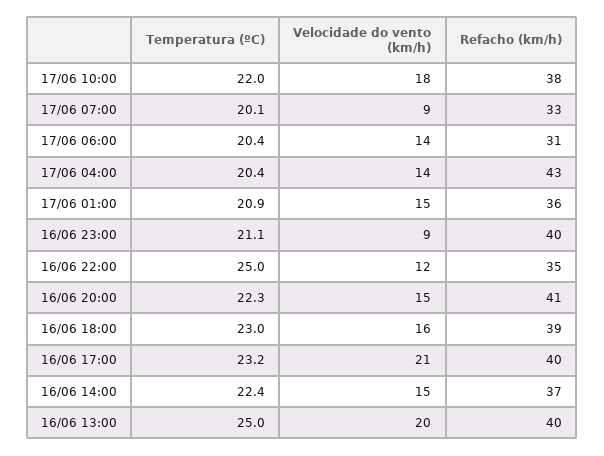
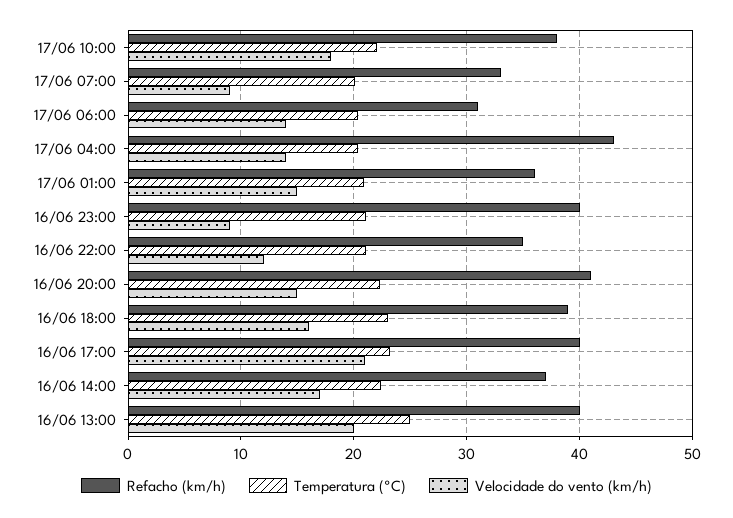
  {
    "Temperatura (ºC)": {
      "17/06 10:00": 22,
      "17/06 07:00": 20.1,
      "17/06 06:00": 20.4,
      "17/06 04:00": 20.4,
      "17/06 01:00": 20.9,
      "16/06 23:00": 21.1,
-     "16/06 22:00": 25,
+     "16/06 22:00": 21,
      "16/06 20:00": 22.3,
      "16/06 18:00": 23,
      "16/06 17:00": 23.2,
      "16/06 14:00": 22.4,
      "16/06 13:00": 25
    },
    "Velocidade do vento (km/h)": {
      "17/06 10:00": 18,
      "17/06 07:00": 9,
      "17/06 06:00": 14,
      "17/06 04:00": 14,
      "17/06 01:00": 15,
      "16/06 23:00": 9,
      "16/06 22:00": 12,
      "16/06 20:00": 15,
      "16/06 18:00": 16,
      "16/06 17:00": 21,
-     "16/06 14:00": 15,
+     "16/06 14:00": 17,
      "16/06 13:00": 20
    },
    "Refacho (km/h)": {
      "17/06 10:00": 38,
      "17/06 07:00": 33,
      "17/06 06:00": 31,
      "17/06 04:00": 43,
      "17/06 01:00": 36,
      "16/06 23:00": 40,
      "16/06 22:00": 35,
      "16/06 20:00": 41,
      "16/06 18:00": 39,
      "16/06 17:00": 40,
      "16/06 14:00": 37,
      "16/06 13:00": 40
    }
  }

